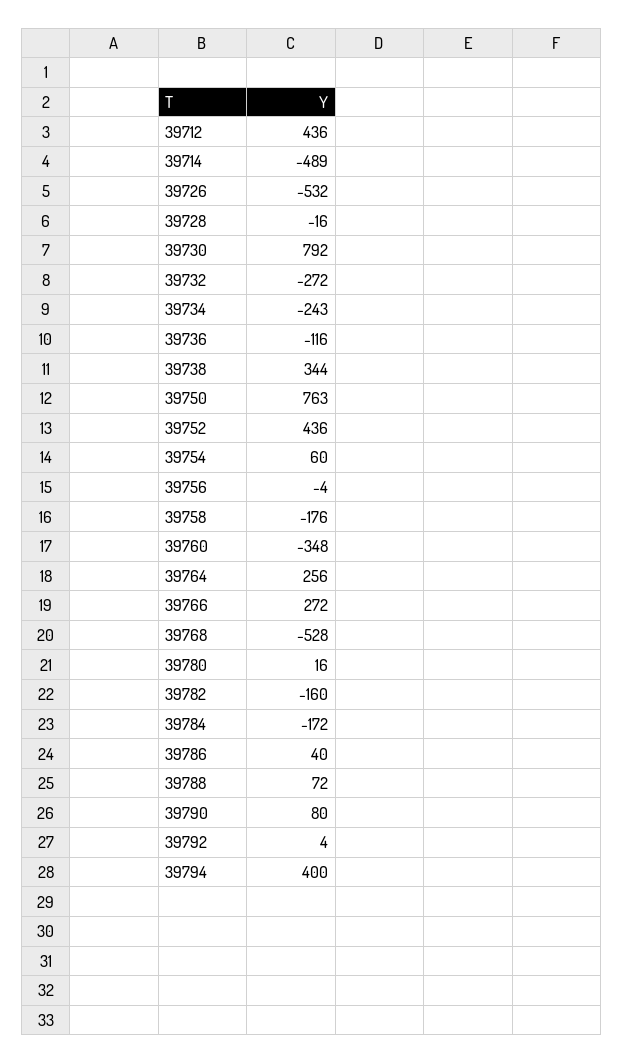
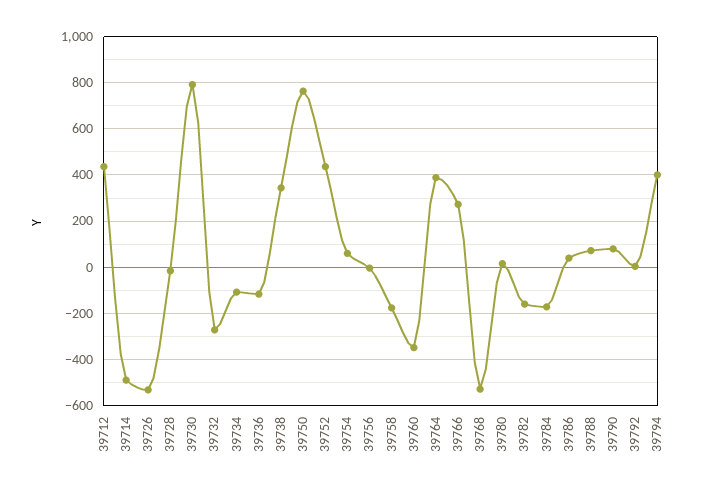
  {
    "39712": 436,
    "39714": -489,
    "39726": -532,
    "39728": -16,
    "39730": 792,
    "39732": -272,
-   "39734": -243,
+   "39734": -100,
    "39736": -116,
    "39738": 344,
    "39750": 763,
    "39752": 436,
    "39754": 60,
    "39756": -4,
    "39758": -176,
    "39760": -348,
-   "39764": 256,
+   "39764": 400,
    "39766": 272,
    "39768": -528,
    "39780": 16,
    "39782": -160,
    "39784": -172,
    "39786": 40,
    "39788": 72,
    "39790": 80,
    "39792": 4,
    "39794": 400
  }

